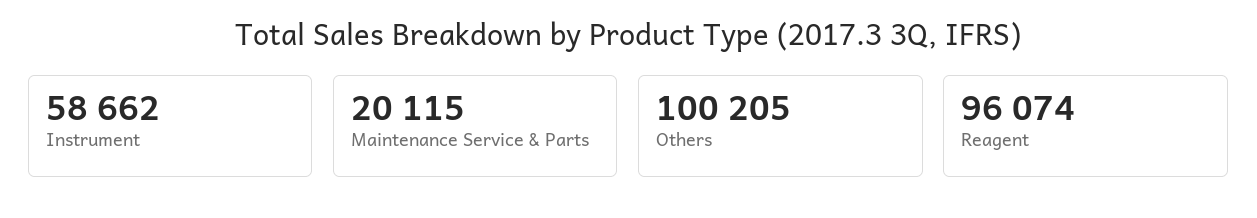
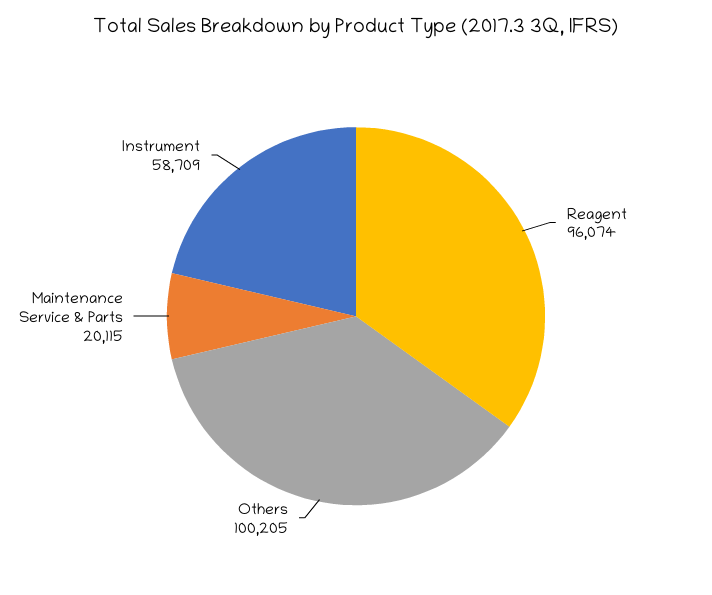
  {
-   "Instrument": 58662,
+   "Instrument": 58709,
    "Maintenance Service & Parts": 20115,
    "Others": 100205,
    "Reagent": 96074
  }

